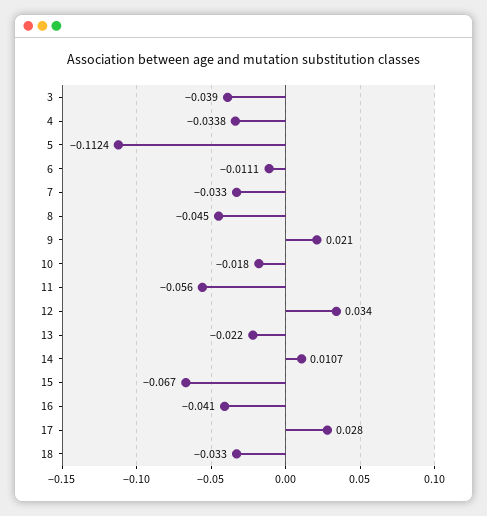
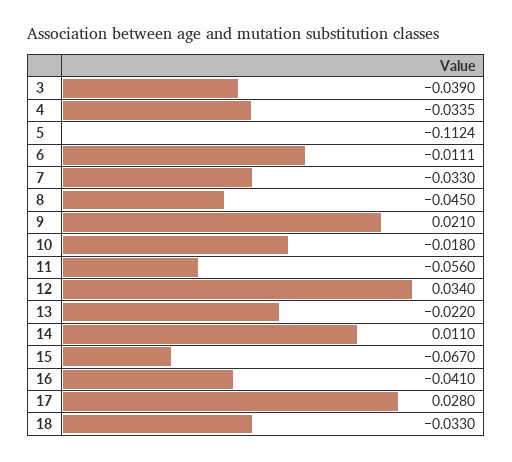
  {
    "3": -0.039,
-   "4": -0.0338,
+   "4": -0.0335,
    "5": -0.1124,
    "6": -0.0111,
    "7": -0.033,
    "8": -0.045,
    "9": 0.021,
    "10": -0.018,
    "11": -0.056,
    "12": 0.034,
    "13": -0.022,
-   "14": 0.0107,
+   "14": 0.011,
    "15": -0.067,
    "16": -0.041,
    "17": 0.028,
    "18": -0.033
  }

